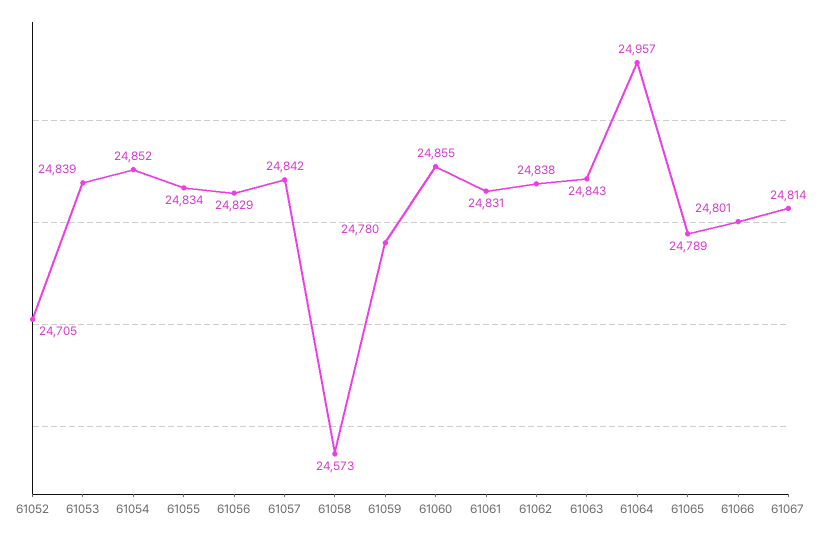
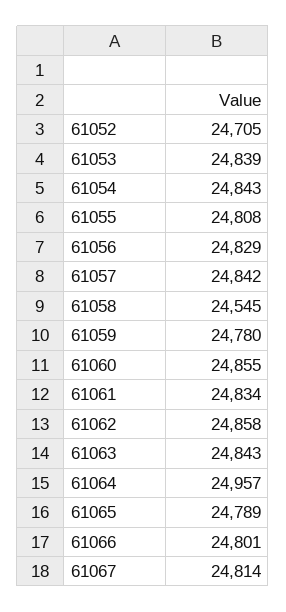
  {
    "61052": 24705,
    "61053": 24839,
-   "61054": 24852,
+   "61054": 24843,
-   "61055": 24834,
+   "61055": 24808,
    "61056": 24829,
    "61057": 24842,
-   "61058": 24573,
+   "61058": 24545,
    "61059": 24780,
    "61060": 24855,
-   "61061": 24831,
+   "61061": 24834,
-   "61062": 24838,
+   "61062": 24858,
    "61063": 24843,
    "61064": 24957,
    "61065": 24789,
    "61066": 24801,
    "61067": 24814
  }

